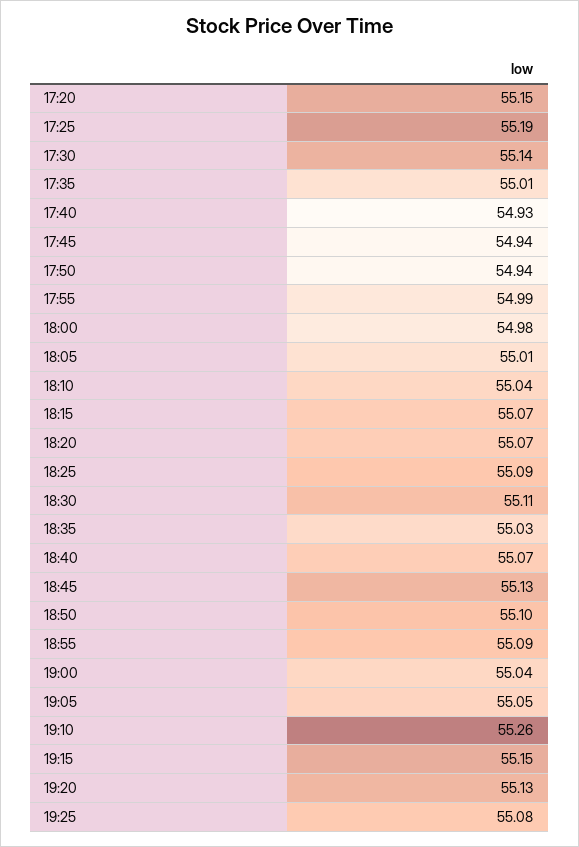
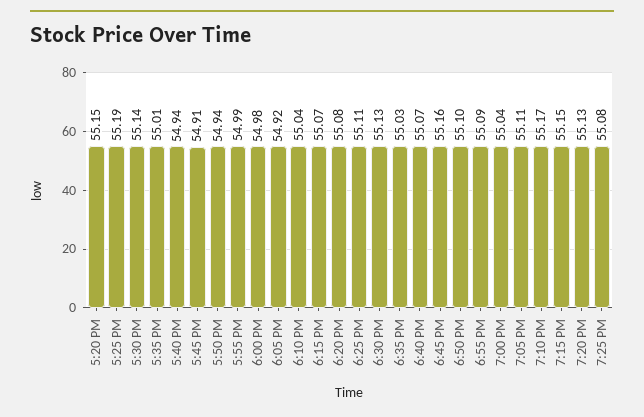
  {
    "17:20": 55.15,
    "17:25": 55.19,
    "17:30": 55.14,
    "17:35": 55.01,
-   "17:40": 54.93,
+   "17:40": 54.94,
-   "17:45": 54.94,
+   "17:45": 54.91,
    "17:50": 54.94,
    "17:55": 54.99,
    "18:00": 54.98,
-   "18:05": 55.01,
+   "18:05": 54.92,
    "18:10": 55.04,
    "18:15": 55.07,
-   "18:20": 55.07,
+   "18:20": 55.08,
-   "18:25": 55.09,
+   "18:25": 55.11,
-   "18:30": 55.11,
+   "18:30": 55.13,
    "18:35": 55.03,
    "18:40": 55.07,
-   "18:45": 55.13,
+   "18:45": 55.16,
    "18:50": 55.1,
    "18:55": 55.09,
    "19:00": 55.04,
-   "19:05": 55.05,
+   "19:05": 55.11,
-   "19:10": 55.26,
+   "19:10": 55.17,
    "19:15": 55.15,
    "19:20": 55.13,
    "19:25": 55.08
  }

